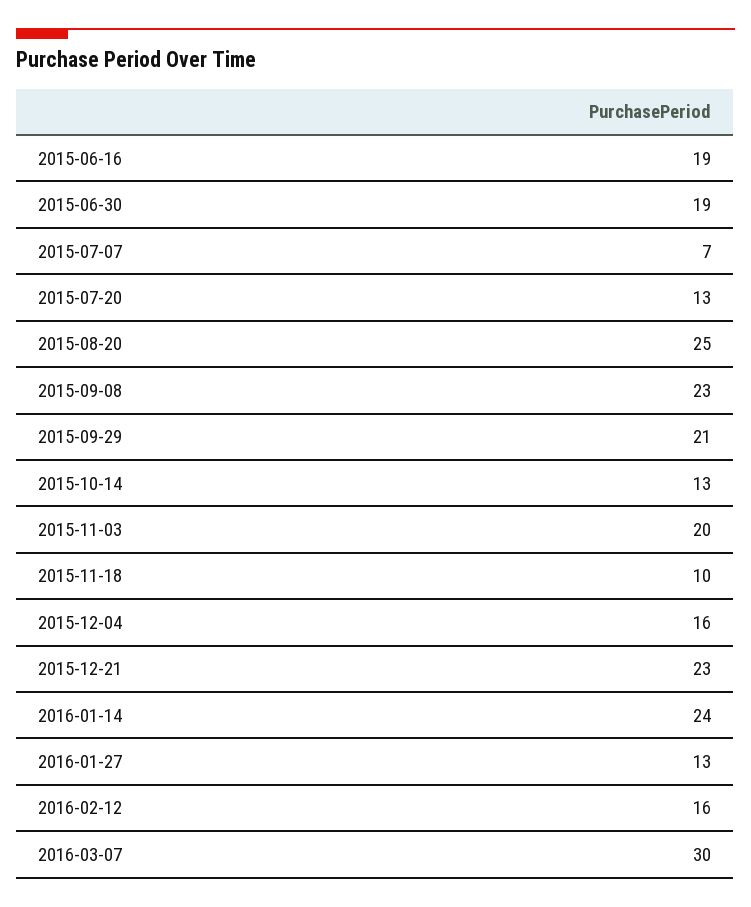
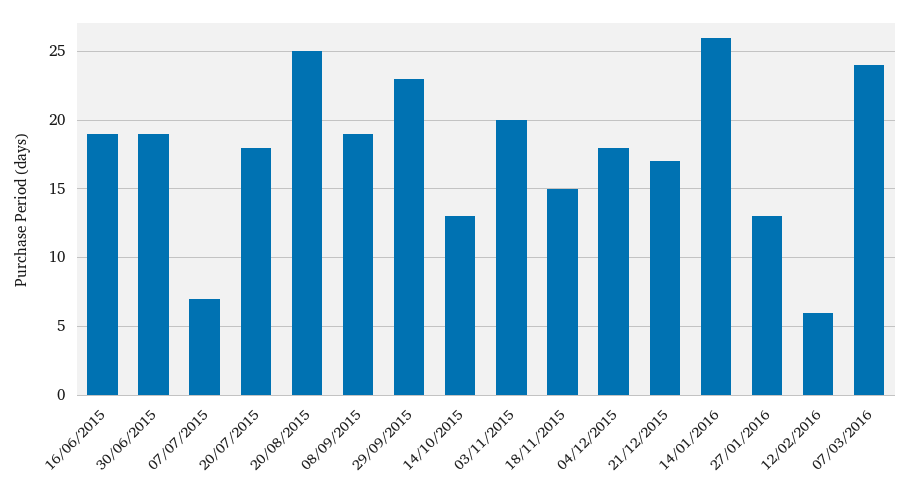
  {
    "2015-06-16": 19,
    "2015-06-30": 19,
    "2015-07-07": 7,
-   "2015-07-20": 13,
+   "2015-07-20": 18,
    "2015-08-20": 25,
-   "2015-09-08": 23,
+   "2015-09-08": 19,
-   "2015-09-29": 21,
+   "2015-09-29": 23,
    "2015-10-14": 13,
    "2015-11-03": 20,
-   "2015-11-18": 10,
+   "2015-11-18": 15,
-   "2015-12-04": 16,
+   "2015-12-04": 18,
-   "2015-12-21": 23,
+   "2015-12-21": 17,
-   "2016-01-14": 24,
+   "2016-01-14": 26,
    "2016-01-27": 13,
-   "2016-02-12": 16,
+   "2016-02-12": 6,
-   "2016-03-07": 30
+   "2016-03-07": 24
  }

